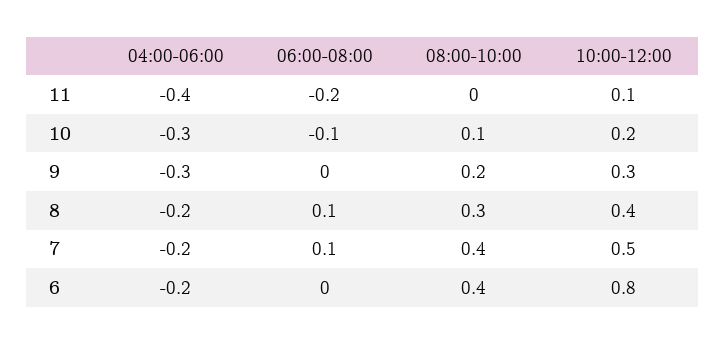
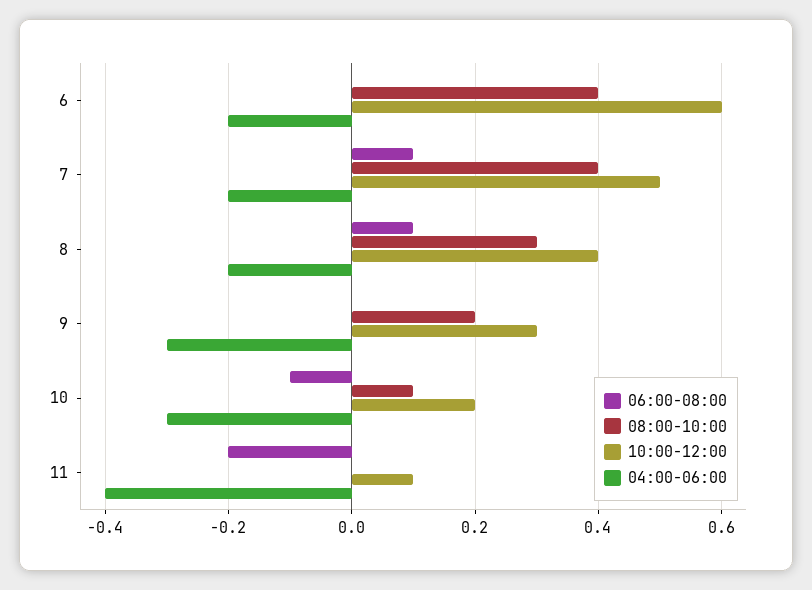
  {
    "04:00-06:00": {
      "11": -0.4,
      "10": -0.3,
      "9": -0.3,
      "8": -0.2,
      "7": -0.2,
      "6": -0.2
    },
    "06:00-08:00": {
      "11": -0.2,
      "10": -0.1,
      "9": 0,
      "8": 0.1,
      "7": 0.1,
      "6": 0
    },
    "08:00-10:00": {
      "11": 0,
      "10": 0.1,
      "9": 0.2,
      "8": 0.3,
      "7": 0.4,
      "6": 0.4
    },
    "10:00-12:00": {
      "11": 0.1,
      "10": 0.2,
      "9": 0.3,
      "8": 0.4,
      "7": 0.5,
-     "6": 0.8
+     "6": 0.6
    }
  }

